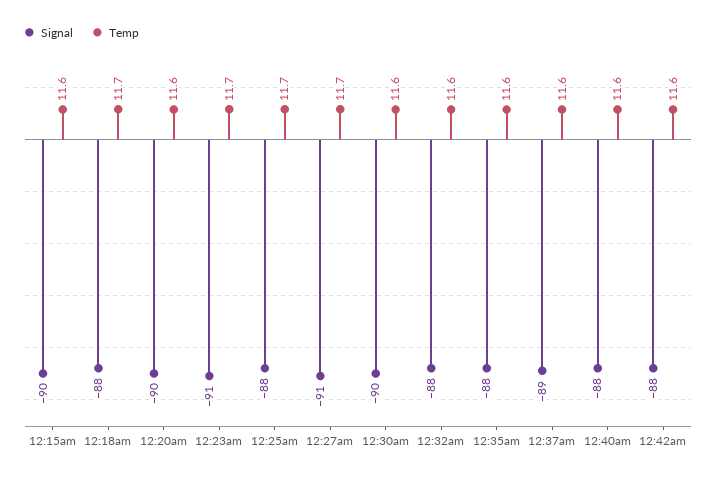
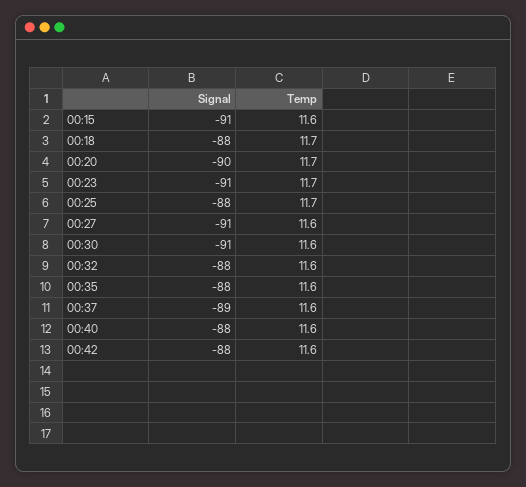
  {
    "Signal": {
-     "12:15am": -90,
+     "12:15am": -91,
      "12:18am": -88,
      "12:20am": -90,
      "12:23am": -91,
      "12:25am": -88,
      "12:27am": -91,
-     "12:30am": -90,
+     "12:30am": -91,
      "12:32am": -88,
      "12:35am": -88,
      "12:37am": -89,
      "12:40am": -88,
      "12:42am": -88
    },
    "Temp": {
      "12:15am": 11.6,
      "12:18am": 11.7,
-     "12:20am": 11.6,
+     "12:20am": 11.7,
      "12:23am": 11.7,
      "12:25am": 11.7,
-     "12:27am": 11.7,
+     "12:27am": 11.6,
      "12:30am": 11.6,
      "12:32am": 11.6,
      "12:35am": 11.6,
      "12:37am": 11.6,
      "12:40am": 11.6,
      "12:42am": 11.6
    }
  }

